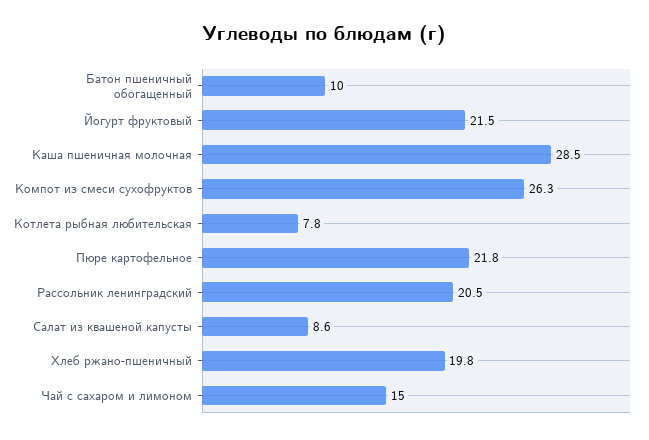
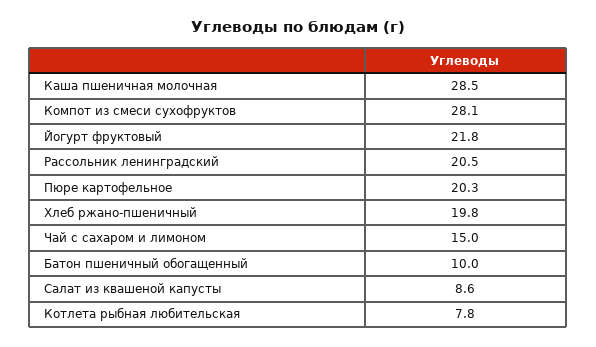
  {
    "Батон пшеничный обогащенный": 10,
-   "Йогурт фруктовый": 21.5,
+   "Йогурт фруктовый": 21.8,
    "Каша пшеничная молочная": 28.5,
-   "Компот из смеси сухофруктов": 26.3,
+   "Компот из смеси сухофруктов": 28.1,
    "Котлета рыбная любительская": 7.8,
-   "Пюре картофельное": 21.8,
+   "Пюре картофельное": 20.3,
    "Рассольник ленинградский": 20.5,
    "Салат из квашеной капусты": 8.6,
    "Хлеб ржано-пшеничный": 19.8,
    "Чай с сахаром и лимоном": 15
  }

